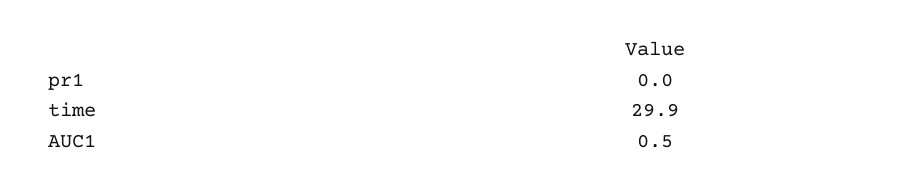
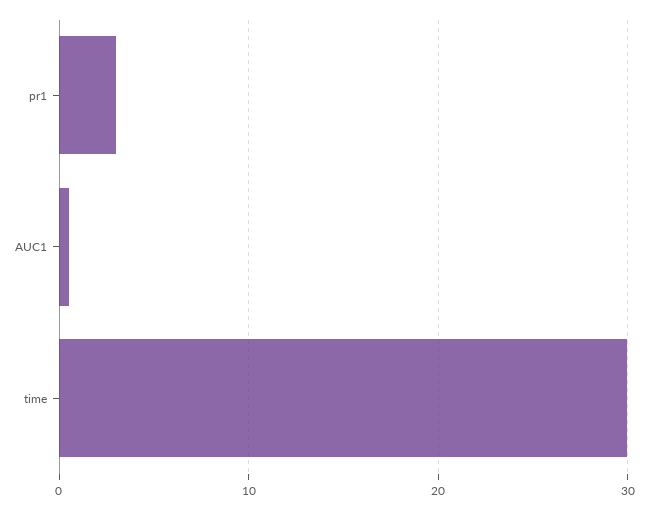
  {
-   "pr1": 0,
+   "pr1": 3,
    "time": 29.9,
    "AUC1": 0.5
  }

